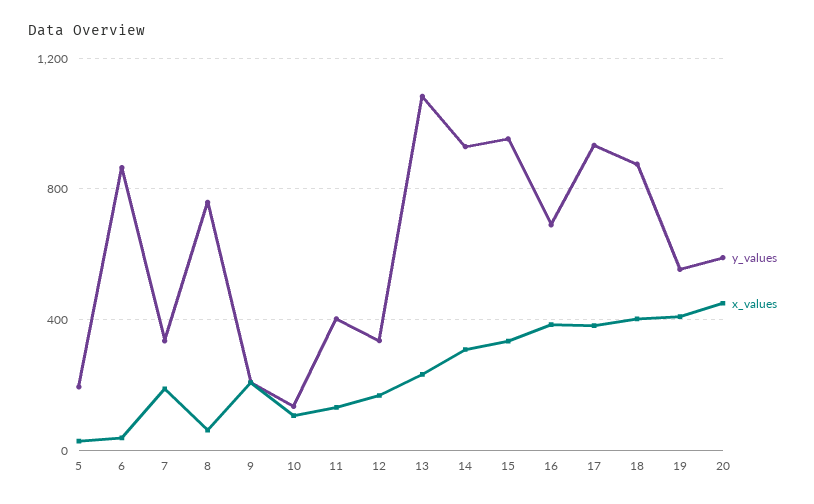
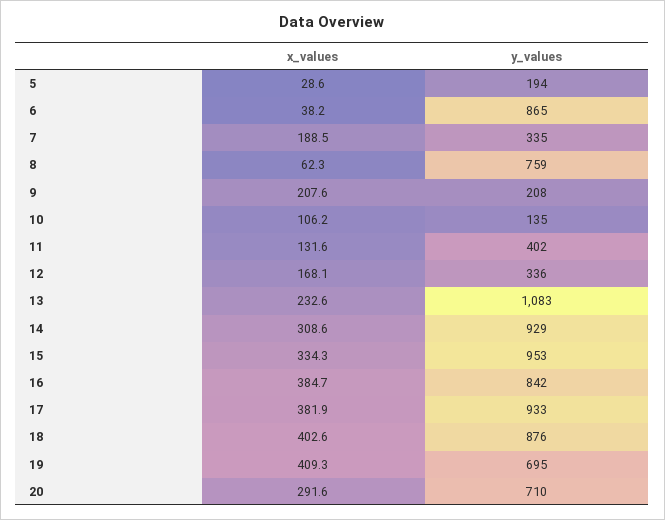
  {
    "y_values": {
      "5": 194,
      "6": 865,
      "7": 335,
      "8": 759,
      "9": 208,
      "10": 135,
      "11": 402,
      "12": 336,
      "13": 1083,
      "14": 929,
      "15": 953,
-     "16": 700,
+     "16": 842,
      "17": 933,
      "18": 876,
-     "19": 550,
+     "19": 695,
-     "20": 600
+     "20": 710
    },
    "x_values": {
      "5": 28.6,
      "6": 38.2,
      "7": 188.5,
      "8": 62.3,
      "9": 207.6,
      "10": 106.2,
      "11": 131.6,
      "12": 168.1,
      "13": 232.6,
      "14": 308.6,
      "15": 334.3,
      "16": 384.7,
      "17": 381.9,
      "18": 402.6,
      "19": 409.3,
-     "20": 450
+     "20": 291.6
    }
  }

